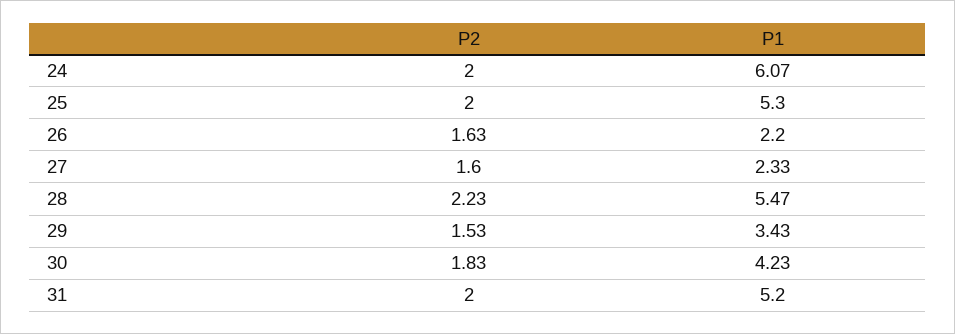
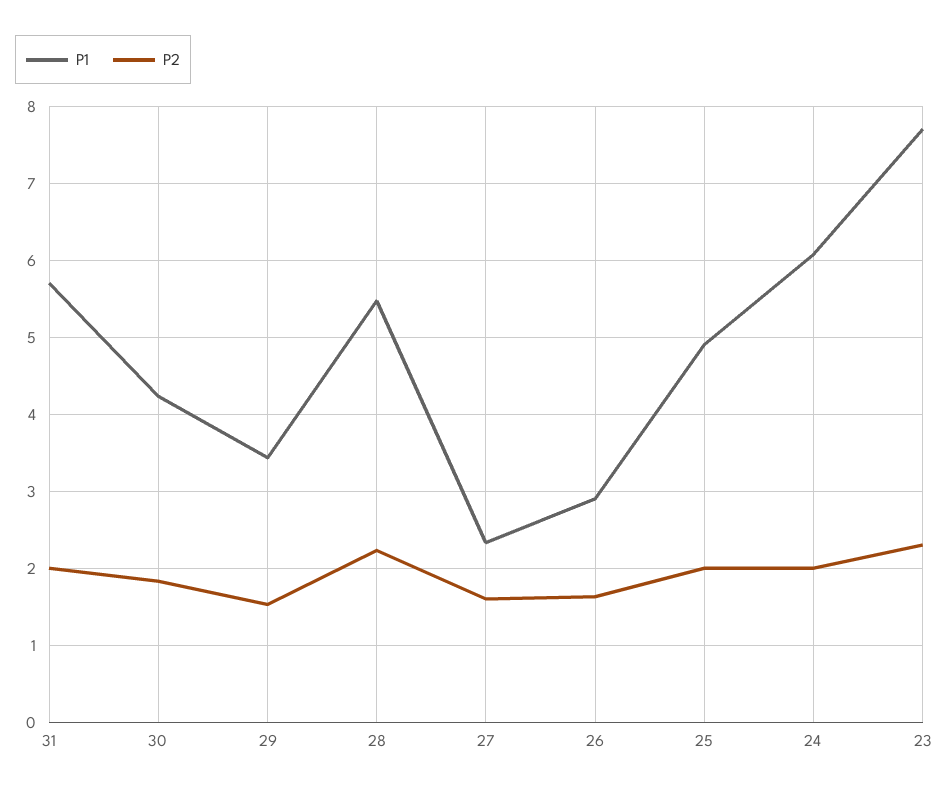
  {
    "P2": {
      "24": 2,
      "25": 2,
      "26": 1.63,
      "27": 1.6,
      "28": 2.23,
      "29": 1.53,
      "30": 1.83,
-     "31": 2
+     "31": 2,
+     "23": 2.3
    },
    "P1": {
      "24": 6.07,
-     "25": 5.3,
+     "25": 4.9,
-     "26": 2.2,
+     "26": 2.9,
      "27": 2.33,
      "28": 5.47,
      "29": 3.43,
      "30": 4.23,
-     "31": 5.2
+     "31": 5.7,
+     "23": 7.7
    }
  }

